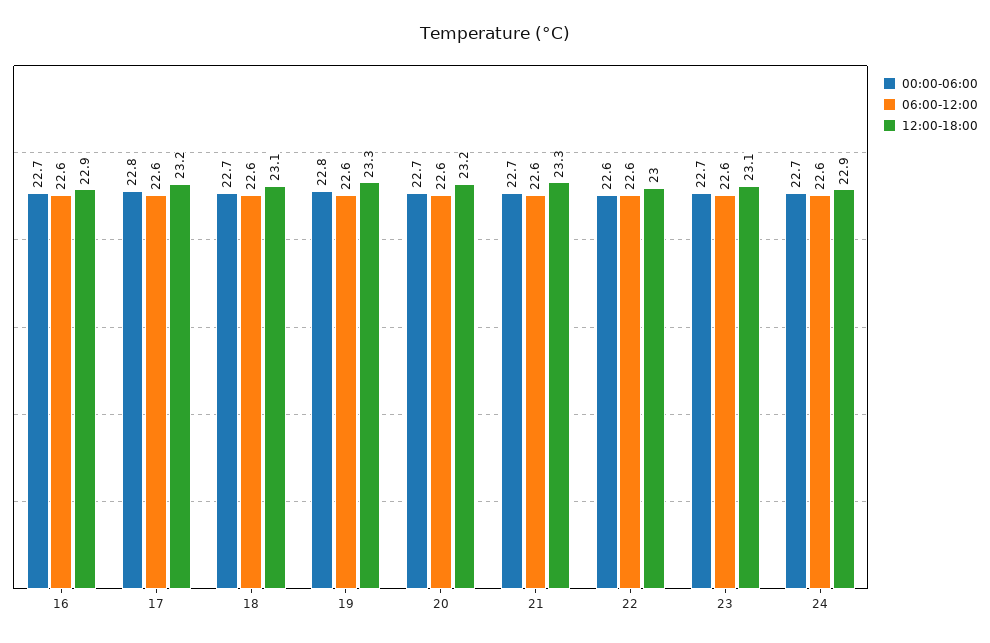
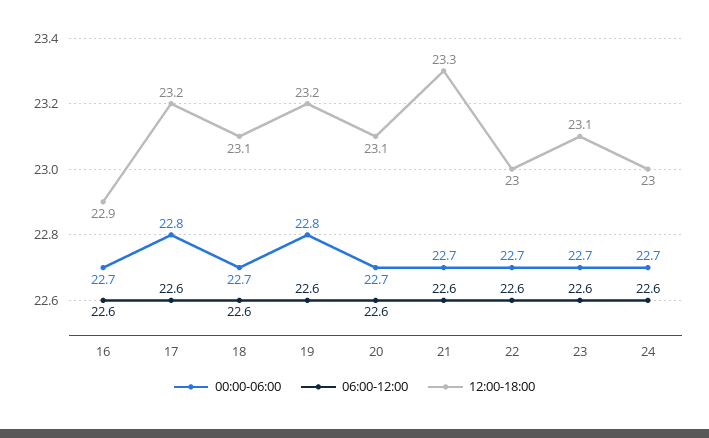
  {
    "00:00-06:00": {
      "16": 22.7,
      "17": 22.8,
      "18": 22.7,
      "19": 22.8,
      "20": 22.7,
      "21": 22.7,
-     "22": 22.6,
+     "22": 22.7,
      "23": 22.7,
      "24": 22.7
    },
    "06:00-12:00": {
      "16": 22.6,
      "17": 22.6,
      "18": 22.6,
      "19": 22.6,
      "20": 22.6,
      "21": 22.6,
      "22": 22.6,
      "23": 22.6,
      "24": 22.6
    },
    "12:00-18:00": {
      "16": 22.9,
      "17": 23.2,
      "18": 23.1,
-     "19": 23.3,
+     "19": 23.2,
-     "20": 23.2,
+     "20": 23.1,
      "21": 23.3,
      "22": 23,
      "23": 23.1,
-     "24": 22.9
+     "24": 23
    }
  }

